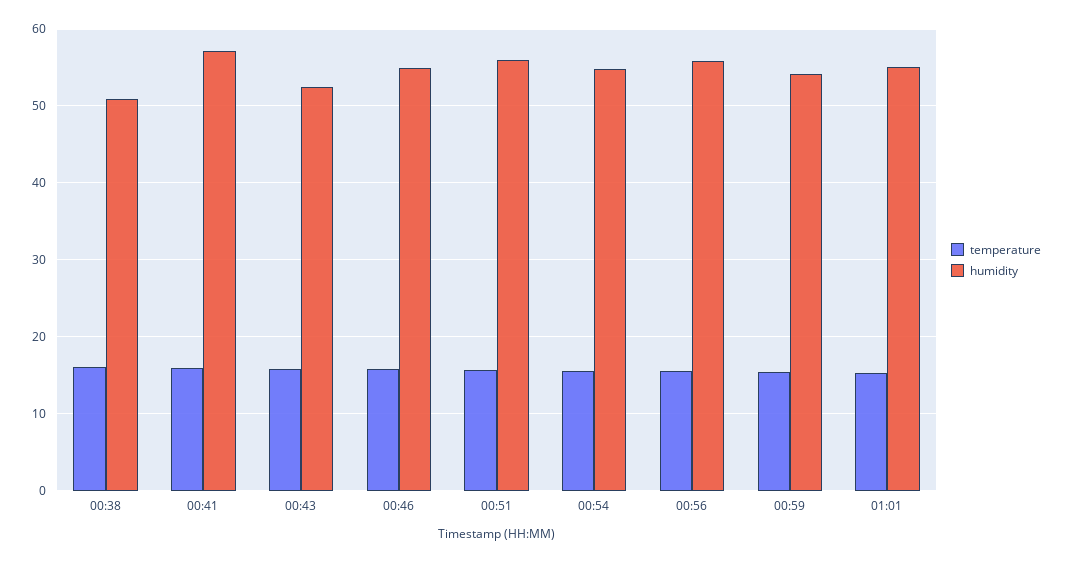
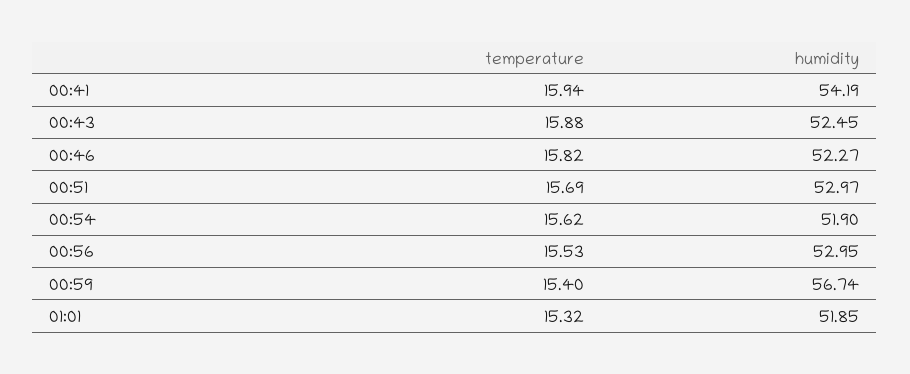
  {
    "temperature": {
-     "00:38": 16,
      "00:41": 15.94,
      "00:43": 15.88,
      "00:46": 15.82,
      "00:51": 15.69,
      "00:54": 15.62,
      "00:56": 15.53,
      "00:59": 15.4,
      "01:01": 15.32
    },
    "humidity": {
-     "00:38": 51,
-     "00:41": 57,
+     "00:41": 54.19,
      "00:43": 52.45,
-     "00:46": 55,
+     "00:46": 52.27,
-     "00:51": 56,
+     "00:51": 52.97,
-     "00:54": 55,
+     "00:54": 51.9,
-     "00:56": 56,
+     "00:56": 52.95,
-     "00:59": 54,
+     "00:59": 56.74,
-     "01:01": 55
+     "01:01": 51.85
    }
  }

